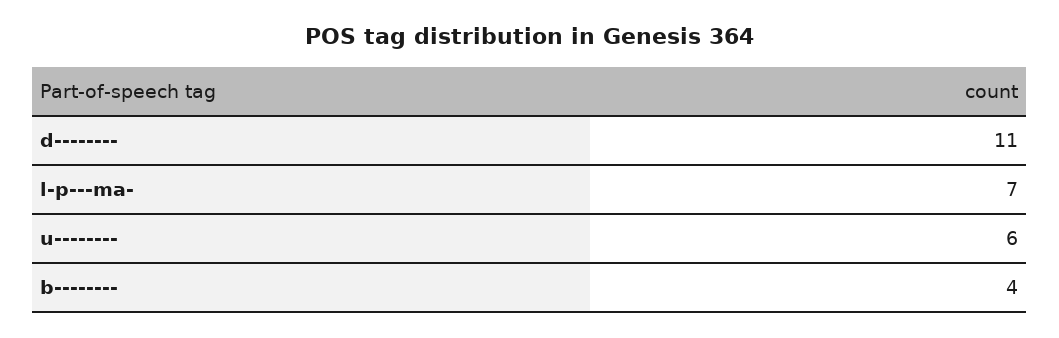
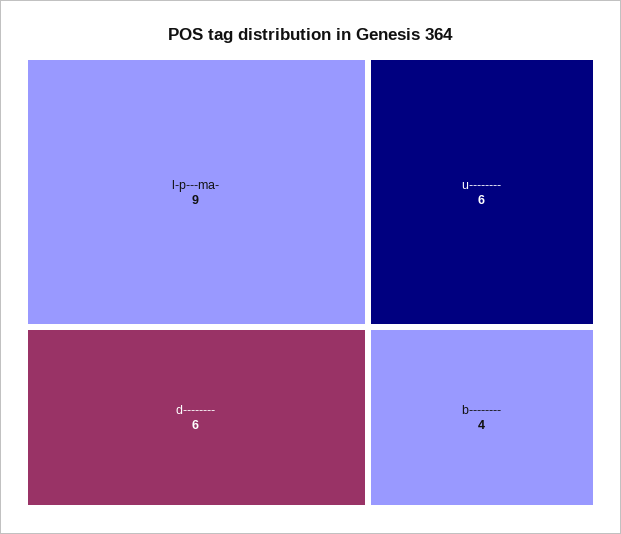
  {
-   "d--------": 11,
+   "d--------": 6,
-   "l-p---ma-": 7,
+   "l-p---ma-": 9,
    "u--------": 6,
    "b--------": 4
  }

